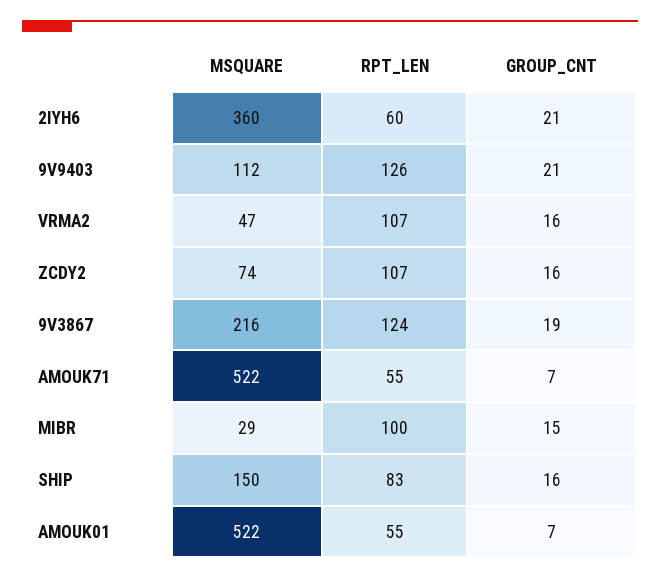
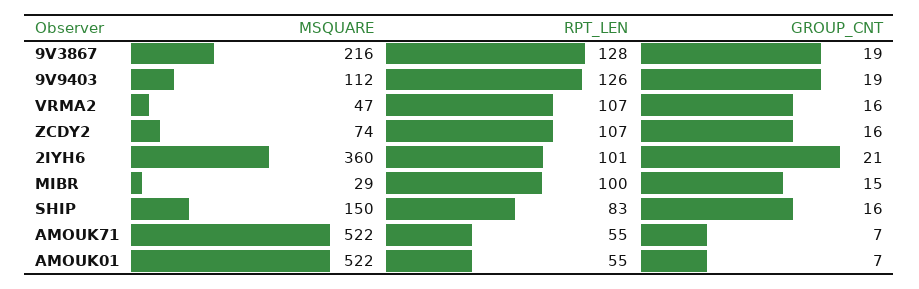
  {
    "MSQUARE": {
      "2IYH6": 360,
      "9V9403": 112,
      "VRMA2": 47,
      "ZCDY2": 74,
      "9V3867": 216,
      "AMOUK71": 522,
      "MIBR": 29,
      "SHIP": 150,
      "AMOUK01": 522
    },
    "RPT_LEN": {
-     "2IYH6": 60,
+     "2IYH6": 101,
      "9V9403": 126,
      "VRMA2": 107,
      "ZCDY2": 107,
-     "9V3867": 124,
+     "9V3867": 128,
      "AMOUK71": 55,
      "MIBR": 100,
      "SHIP": 83,
      "AMOUK01": 55
    },
    "GROUP_CNT": {
      "2IYH6": 21,
-     "9V9403": 21,
+     "9V9403": 19,
      "VRMA2": 16,
      "ZCDY2": 16,
      "9V3867": 19,
      "AMOUK71": 7,
      "MIBR": 15,
      "SHIP": 16,
      "AMOUK01": 7
    }
  }

